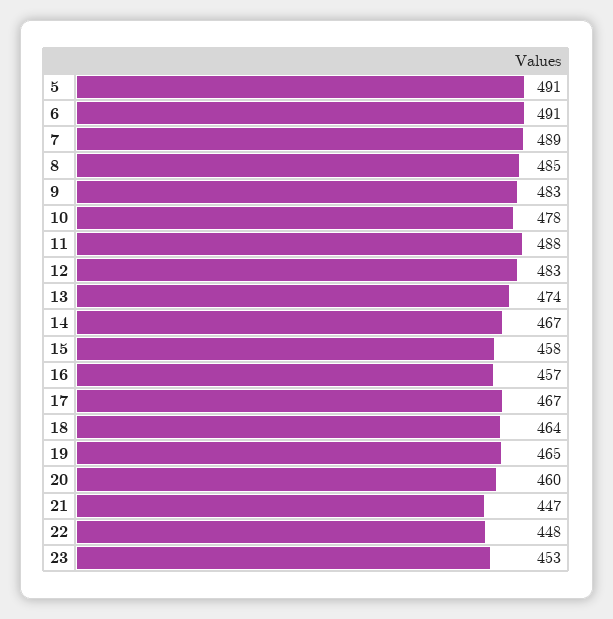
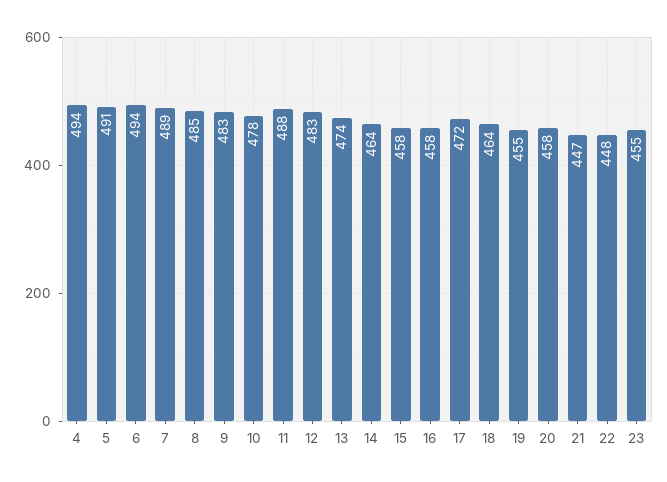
  {
    "5": 491,
-   "6": 491,
+   "6": 494,
    "7": 489,
    "8": 485,
    "9": 483,
    "10": 478,
    "11": 488,
    "12": 483,
    "13": 474,
-   "14": 467,
+   "14": 464,
    "15": 458,
-   "16": 457,
+   "16": 458,
-   "17": 467,
+   "17": 472,
    "18": 464,
-   "19": 465,
+   "19": 455,
-   "20": 460,
+   "20": 458,
    "21": 447,
    "22": 448,
-   "23": 453
+   "23": 455,
+   "4": 494
  }

